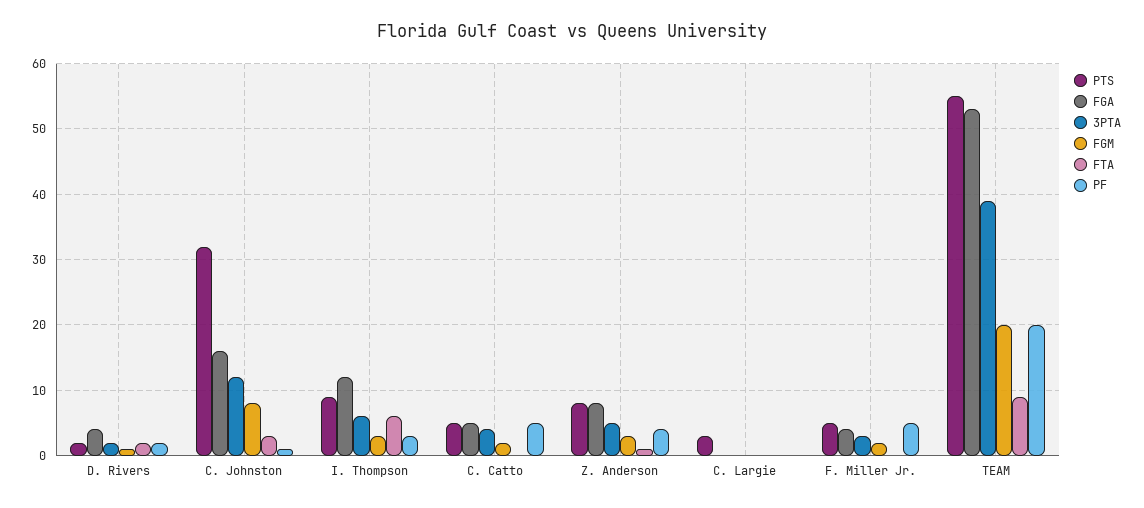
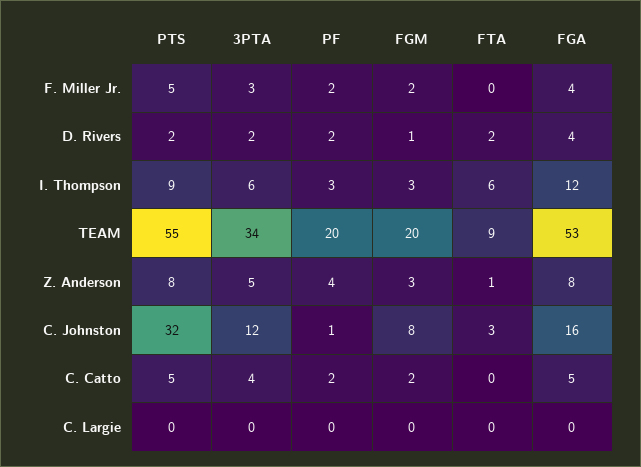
  {
    "PTS": {
      "D. Rivers": 2,
      "C. Johnston": 32,
      "I. Thompson": 9,
      "C. Catto": 5,
      "Z. Anderson": 8,
-     "C. Largie": 3,
+     "C. Largie": 0,
      "F. Miller Jr.": 5,
      "TEAM": 55
    },
    "FGA": {
      "D. Rivers": 4,
      "C. Johnston": 16,
      "I. Thompson": 12,
      "C. Catto": 5,
      "Z. Anderson": 8,
      "C. Largie": 0,
      "F. Miller Jr.": 4,
      "TEAM": 53
    },
    "3PTA": {
      "D. Rivers": 2,
      "C. Johnston": 12,
      "I. Thompson": 6,
      "C. Catto": 4,
      "Z. Anderson": 5,
      "C. Largie": 0,
      "F. Miller Jr.": 3,
-     "TEAM": 39
+     "TEAM": 34
    },
    "FGM": {
      "D. Rivers": 1,
      "C. Johnston": 8,
      "I. Thompson": 3,
      "C. Catto": 2,
      "Z. Anderson": 3,
      "C. Largie": 0,
      "F. Miller Jr.": 2,
      "TEAM": 20
    },
    "FTA": {
      "D. Rivers": 2,
      "C. Johnston": 3,
      "I. Thompson": 6,
      "C. Catto": 0,
      "Z. Anderson": 1,
      "C. Largie": 0,
      "F. Miller Jr.": 0,
      "TEAM": 9
    },
    "PF": {
      "D. Rivers": 2,
      "C. Johnston": 1,
      "I. Thompson": 3,
-     "C. Catto": 5,
+     "C. Catto": 2,
      "Z. Anderson": 4,
      "C. Largie": 0,
-     "F. Miller Jr.": 5,
+     "F. Miller Jr.": 2,
      "TEAM": 20
    }
  }

